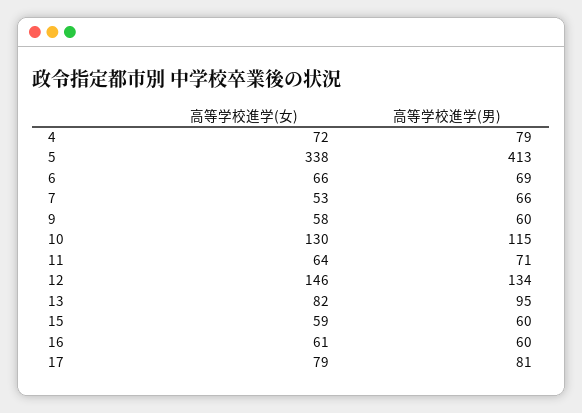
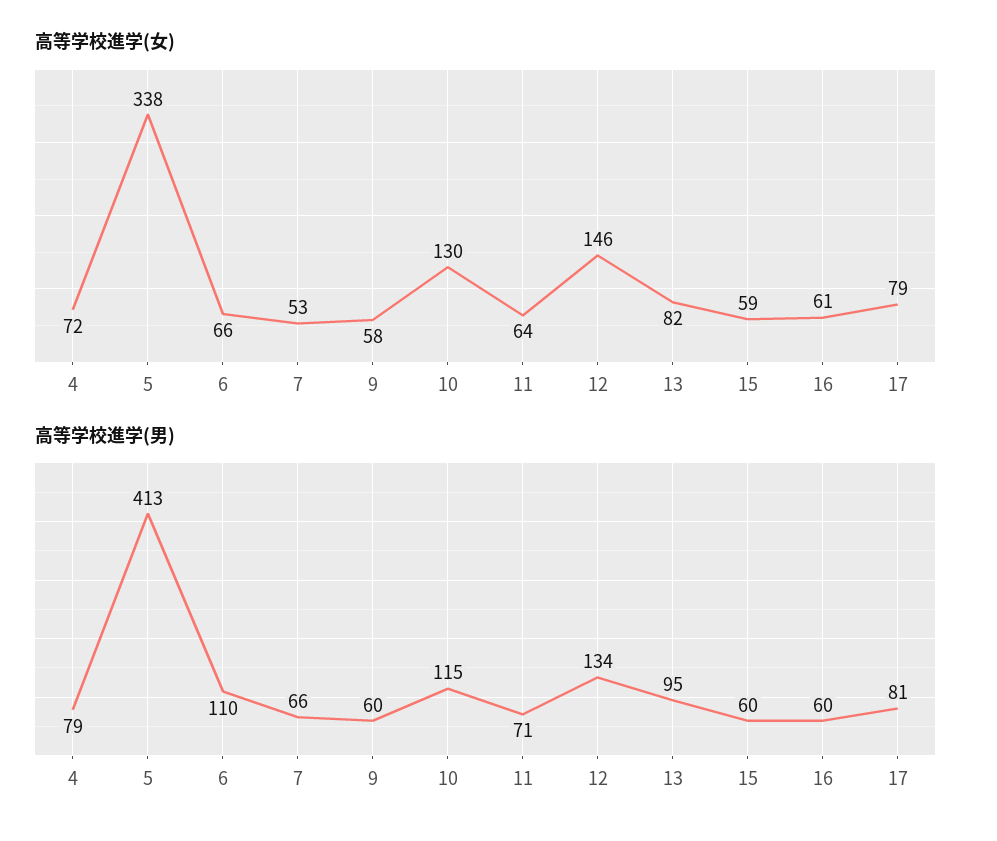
  {
    "高等学校進学(女)": {
      "4": 72,
      "5": 338,
      "6": 66,
      "7": 53,
      "9": 58,
      "10": 130,
      "11": 64,
      "12": 146,
      "13": 82,
      "15": 59,
      "16": 61,
      "17": 79
    },
    "高等学校進学(男)": {
      "4": 79,
      "5": 413,
-     "6": 69,
+     "6": 110,
      "7": 66,
      "9": 60,
      "10": 115,
      "11": 71,
      "12": 134,
      "13": 95,
      "15": 60,
      "16": 60,
      "17": 81
    }
  }

